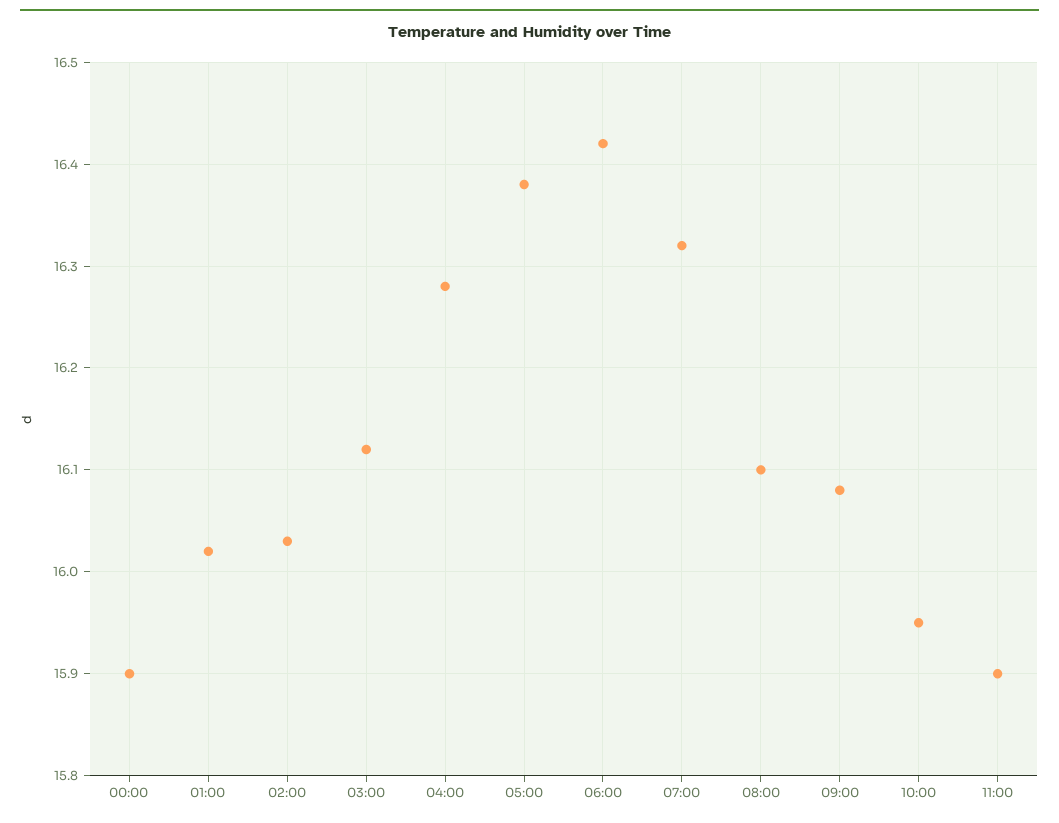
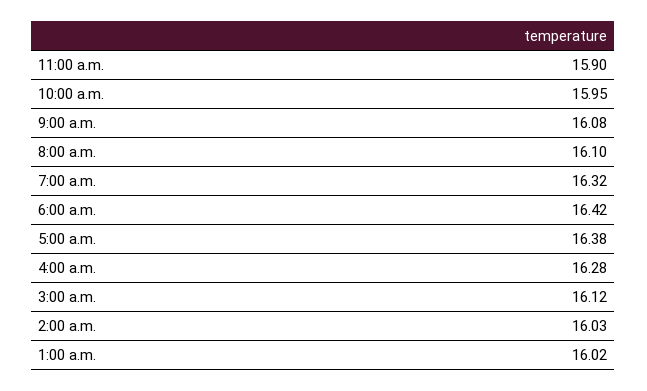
  {
-   "00:00": 15.9,
    "01:00": 16.02,
    "02:00": 16.03,
    "03:00": 16.12,
    "04:00": 16.28,
    "05:00": 16.38,
    "06:00": 16.42,
    "07:00": 16.32,
    "08:00": 16.1,
    "09:00": 16.08,
    "10:00": 15.95,
    "11:00": 15.9
  }

